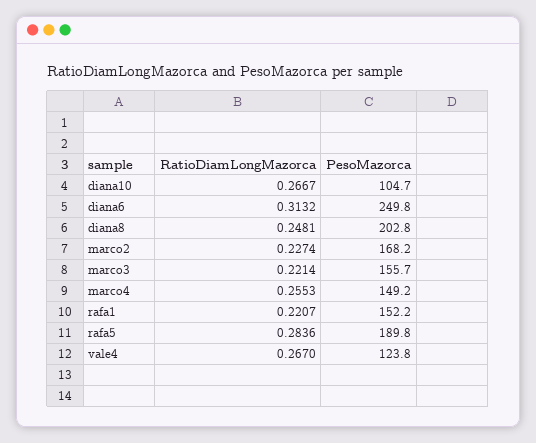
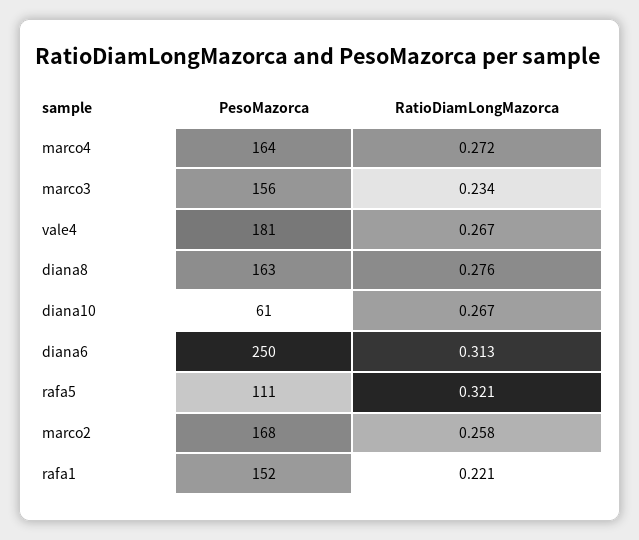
  {
    "RatioDiamLongMazorca": {
      "diana10": 0.2667,
      "diana6": 0.3132,
-     "diana8": 0.2481,
+     "diana8": 0.276,
-     "marco2": 0.2274,
+     "marco2": 0.258,
-     "marco3": 0.2214,
+     "marco3": 0.234,
-     "marco4": 0.2553,
+     "marco4": 0.272,
      "rafa1": 0.2207,
-     "rafa5": 0.2836,
+     "rafa5": 0.321,
      "vale4": 0.267
    },
    "PesoMazorca": {
-     "diana10": 104.7,
+     "diana10": 61,
      "diana6": 249.8,
-     "diana8": 202.8,
+     "diana8": 163,
      "marco2": 168.2,
      "marco3": 155.7,
-     "marco4": 149.2,
+     "marco4": 164,
      "rafa1": 152.2,
-     "rafa5": 189.8,
+     "rafa5": 111,
-     "vale4": 123.8
+     "vale4": 181
    }
  }

